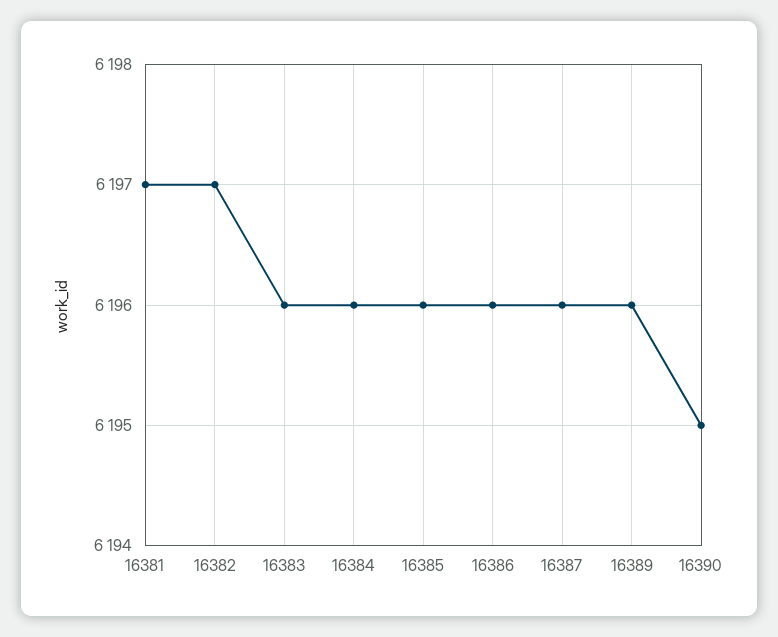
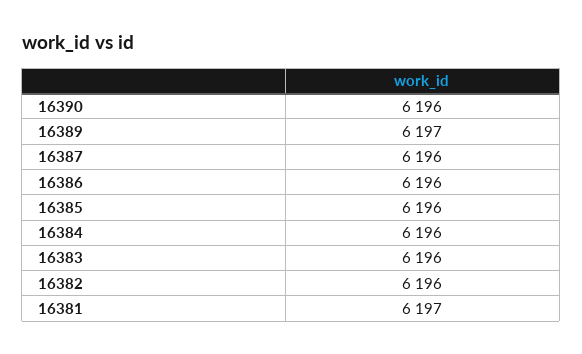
  {
    "16381": 6197,
-   "16382": 6197,
+   "16382": 6196,
    "16383": 6196,
    "16384": 6196,
    "16385": 6196,
    "16386": 6196,
    "16387": 6196,
-   "16389": 6196,
+   "16389": 6197,
-   "16390": 6195
+   "16390": 6196
  }

